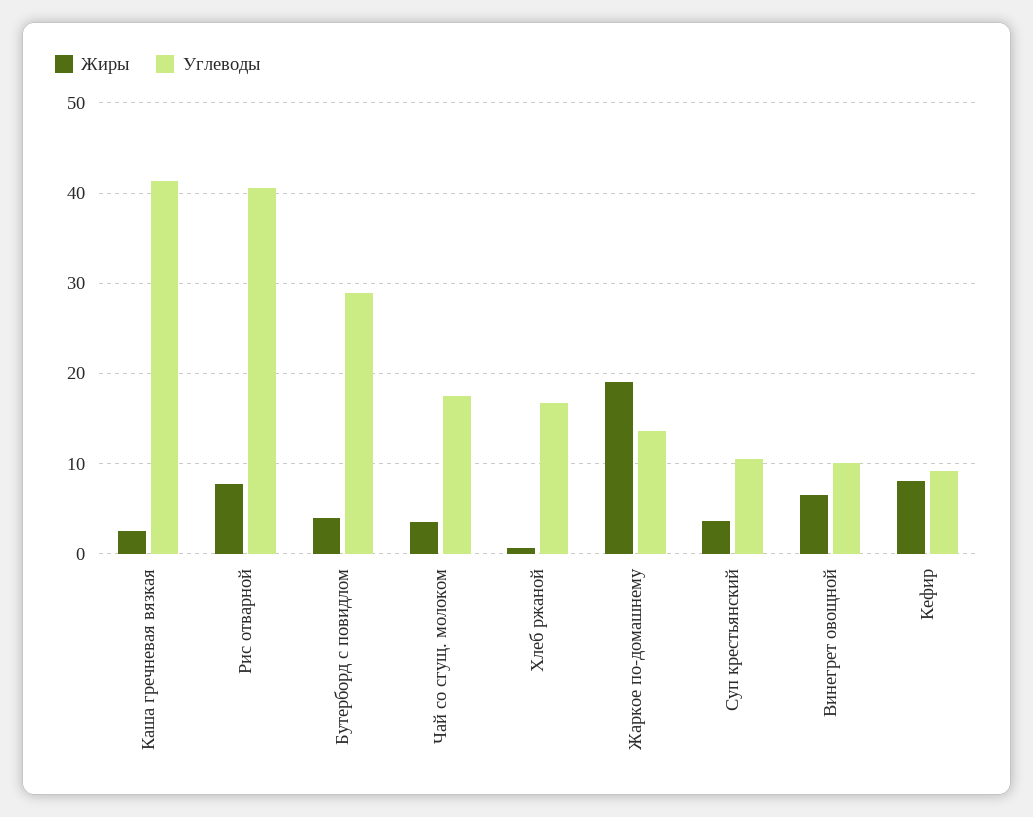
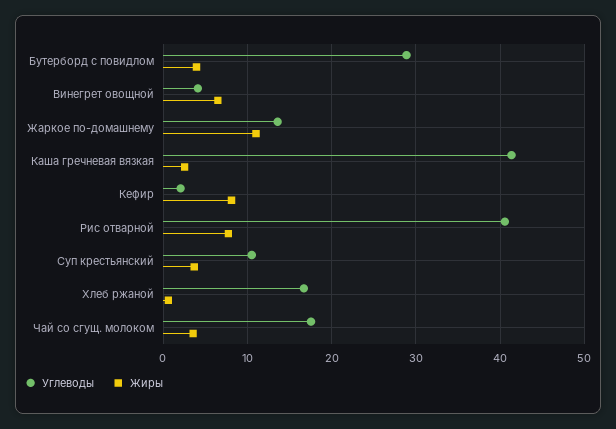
  {
    "Жиры": {
      "Каша гречневая вязкая": 3,
      "Рис отварной": 8,
      "Бутерборд с повидлом": 4,
      "Чай со сгущ. молоком": 4,
      "Хлеб ржаной": 1,
-     "Жаркое по-домашнему": 19,
+     "Жаркое по-домашнему": 11,
      "Суп крестьянский": 4,
      "Винегрет овощной": 6,
      "Кефир": 8
    },
    "Углеводы": {
      "Каша гречневая вязкая": 41,
      "Рис отварной": 41,
      "Бутерборд с повидлом": 29,
      "Чай со сгущ. молоком": 18,
      "Хлеб ржаной": 17,
      "Жаркое по-домашнему": 14,
      "Суп крестьянский": 11,
-     "Винегрет овощной": 10,
+     "Винегрет овощной": 4,
-     "Кефир": 9
+     "Кефир": 2
    }
  }

